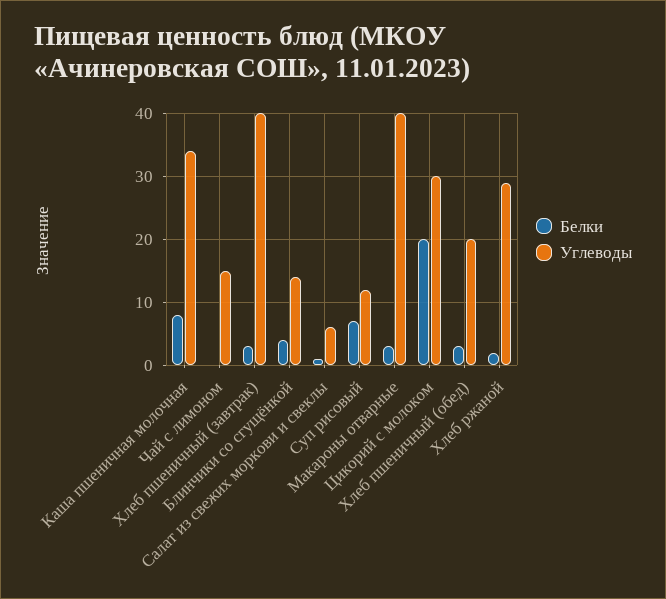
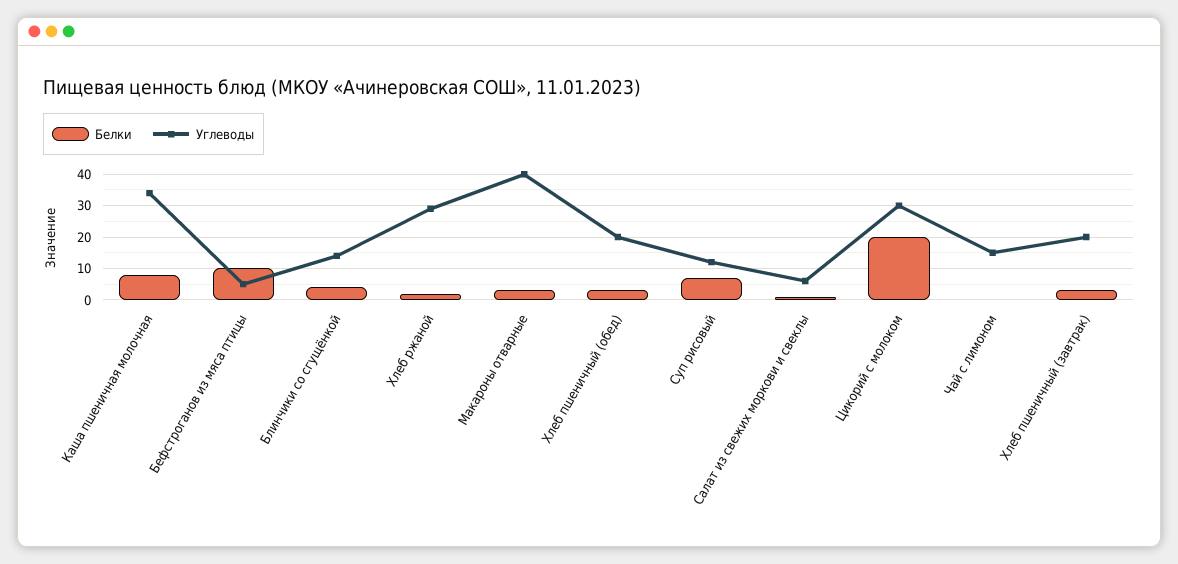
  {
    "Белки": {
      "Каша пшеничная молочная": 8,
      "Чай с лимоном": 0,
      "Хлеб пшеничный (завтрак)": 3,
      "Блинчики со сгущёнкой": 4,
      "Салат из свежих моркови и свеклы": 1,
      "Суп рисовый": 7,
      "Макароны отварные": 3,
      "Цикорий с молоком": 20,
      "Хлеб пшеничный (обед)": 3,
-     "Хлеб ржаной": 2
+     "Хлеб ржаной": 2,
+     "Бефстроганов из мяса птицы": 10
    },
    "Углеводы": {
      "Каша пшеничная молочная": 34,
      "Чай с лимоном": 15,
-     "Хлеб пшеничный (завтрак)": 40,
+     "Хлеб пшеничный (завтрак)": 20,
      "Блинчики со сгущёнкой": 14,
      "Салат из свежих моркови и свеклы": 6,
      "Суп рисовый": 12,
      "Макароны отварные": 40,
      "Цикорий с молоком": 30,
      "Хлеб пшеничный (обед)": 20,
-     "Хлеб ржаной": 29
+     "Хлеб ржаной": 29,
+     "Бефстроганов из мяса птицы": 5
    }
  }

